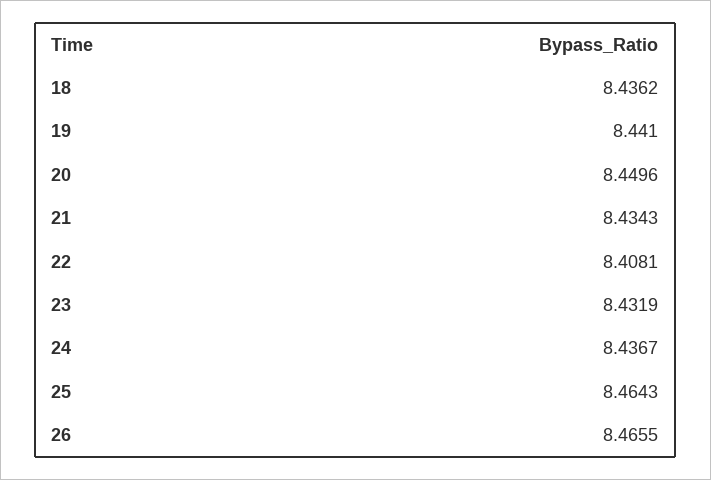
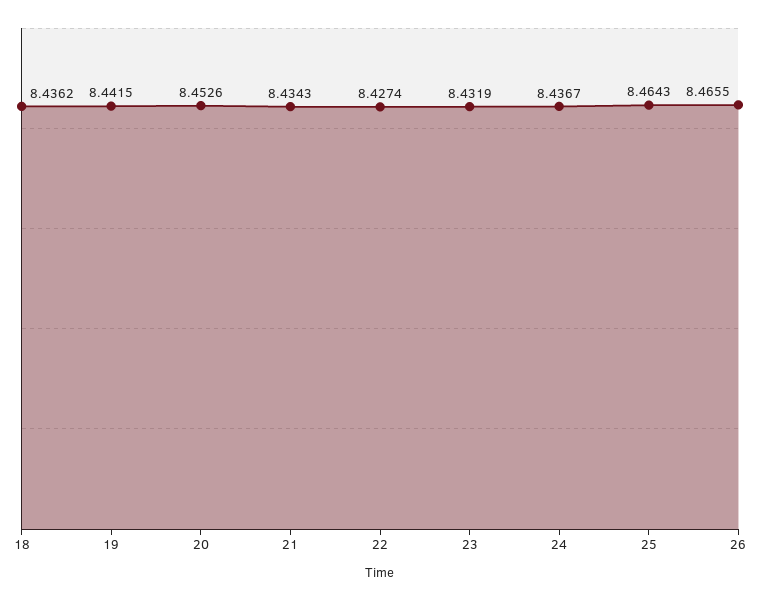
  {
    "18": 8.4362,
-   "19": 8.441,
+   "19": 8.4415,
-   "20": 8.4496,
+   "20": 8.4526,
    "21": 8.4343,
-   "22": 8.4081,
+   "22": 8.4274,
    "23": 8.4319,
    "24": 8.4367,
    "25": 8.4643,
    "26": 8.4655
  }

